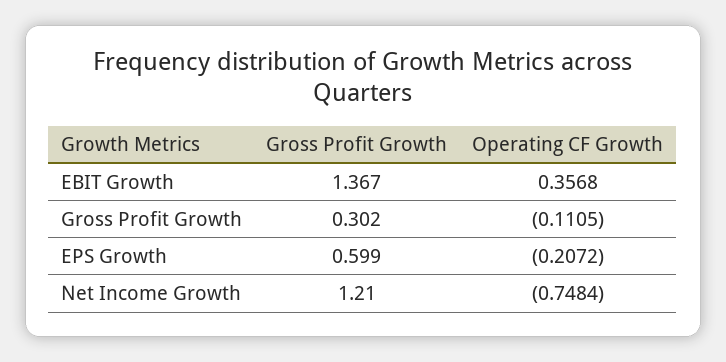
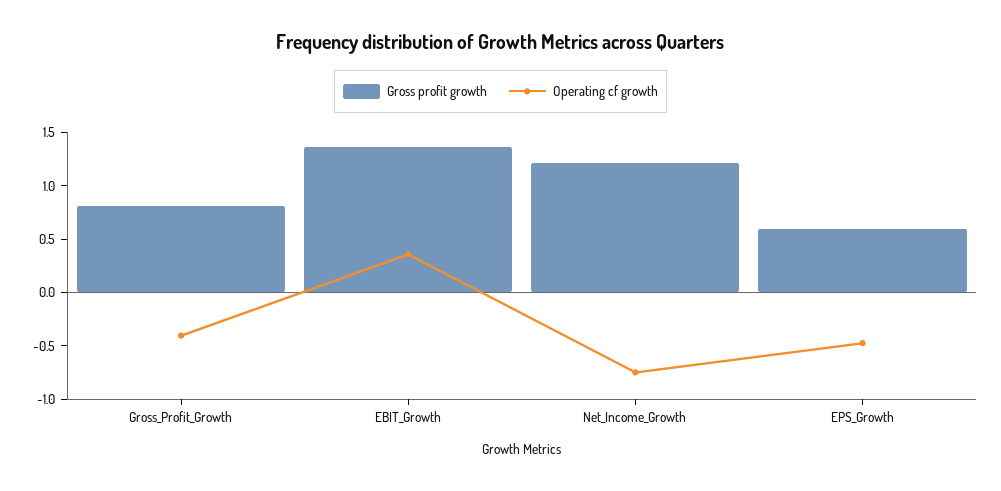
  {
    "Gross Profit Growth": {
      "EBIT Growth": 1.367,
-     "Gross Profit Growth": 0.302,
+     "Gross Profit Growth": 0.8,
      "EPS Growth": 0.599,
      "Net Income Growth": 1.21
    },
    "Operating CF Growth": {
      "EBIT Growth": 0.3568,
-     "Gross Profit Growth": -0.1105,
+     "Gross Profit Growth": -0.4,
-     "EPS Growth": -0.2072,
+     "EPS Growth": -0.5,
      "Net Income Growth": -0.7484
    }
  }

